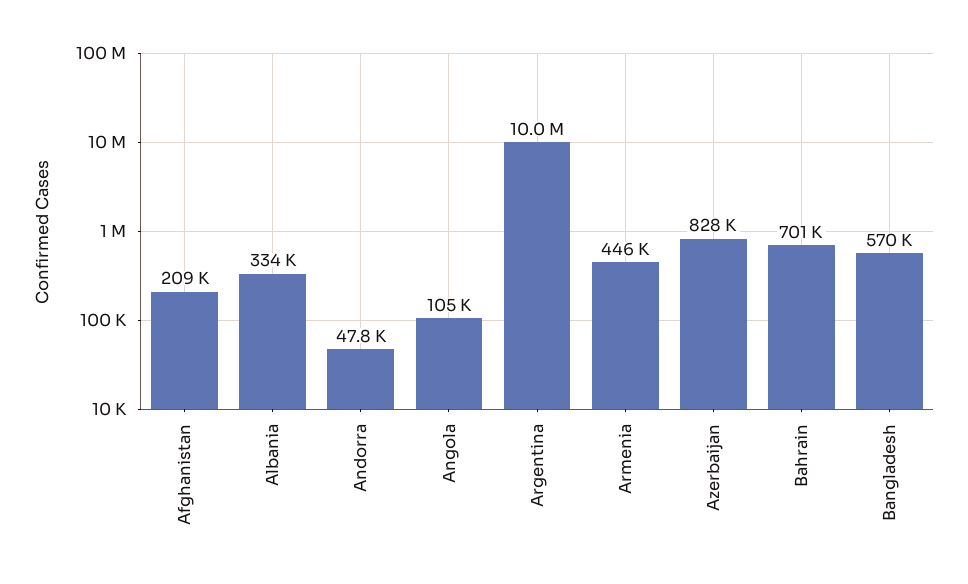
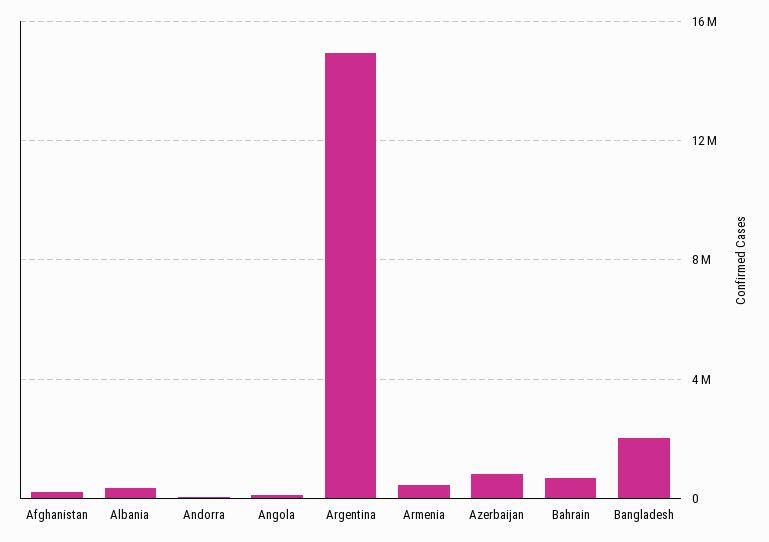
  {
    "Afghanistan": 209000,
    "Albania": 334000,
    "Andorra": 47800,
    "Angola": 105000,
-   "Argentina": 10000000,
+   "Argentina": 15000000,
    "Armenia": 446000,
    "Azerbaijan": 828000,
    "Bahrain": 701000,
-   "Bangladesh": 570000
+   "Bangladesh": 2000000
  }

